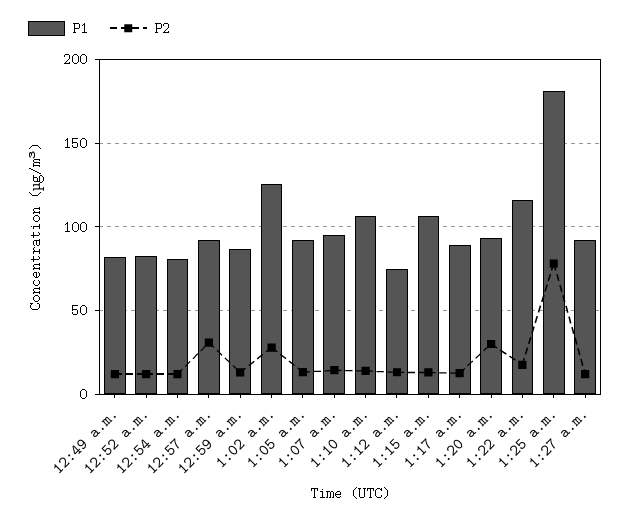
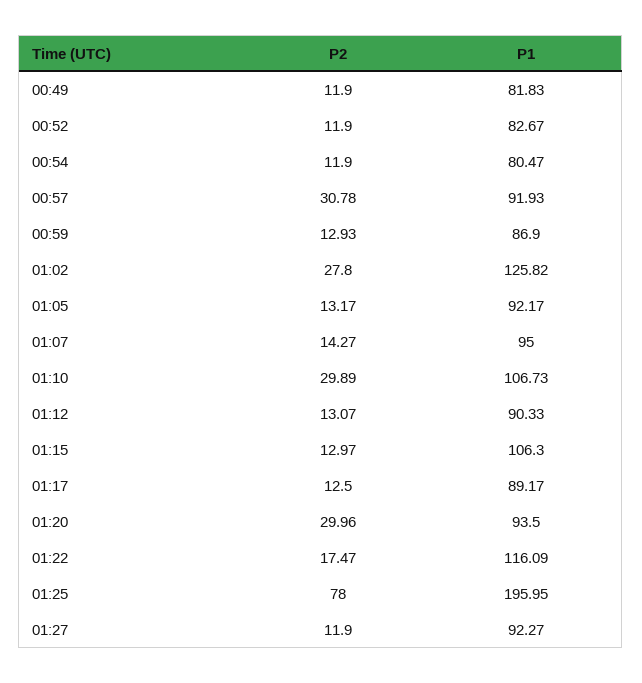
  {
    "P1": {
      "12:49 a.m.": 81.83,
      "12:52 a.m.": 82.67,
      "12:54 a.m.": 80.47,
      "12:57 a.m.": 91.93,
      "12:59 a.m.": 86.9,
      "1:02 a.m.": 125.82,
      "1:05 a.m.": 92.17,
      "1:07 a.m.": 95,
      "1:10 a.m.": 106.73,
-     "1:12 a.m.": 75,
+     "1:12 a.m.": 90.33,
      "1:15 a.m.": 106.3,
      "1:17 a.m.": 89.17,
      "1:20 a.m.": 93.5,
      "1:22 a.m.": 116.09,
-     "1:25 a.m.": 180,
+     "1:25 a.m.": 195.95,
      "1:27 a.m.": 92.27
    },
    "P2": {
      "12:49 a.m.": 11.9,
      "12:52 a.m.": 11.9,
      "12:54 a.m.": 11.9,
      "12:57 a.m.": 30.78,
      "12:59 a.m.": 12.93,
      "1:02 a.m.": 27.8,
      "1:05 a.m.": 13.17,
      "1:07 a.m.": 14.27,
-     "1:10 a.m.": 15,
+     "1:10 a.m.": 29.89,
      "1:12 a.m.": 13.07,
      "1:15 a.m.": 12.97,
      "1:17 a.m.": 12.5,
      "1:20 a.m.": 29.96,
      "1:22 a.m.": 17.47,
      "1:25 a.m.": 78,
      "1:27 a.m.": 11.9
    }
  }

